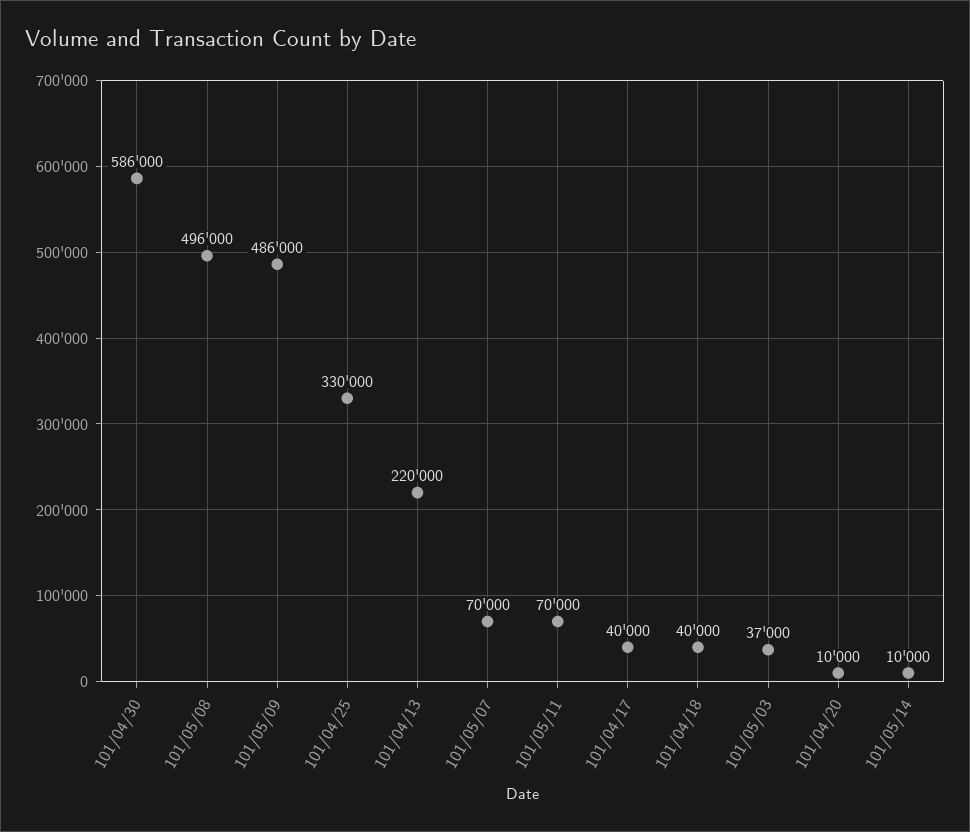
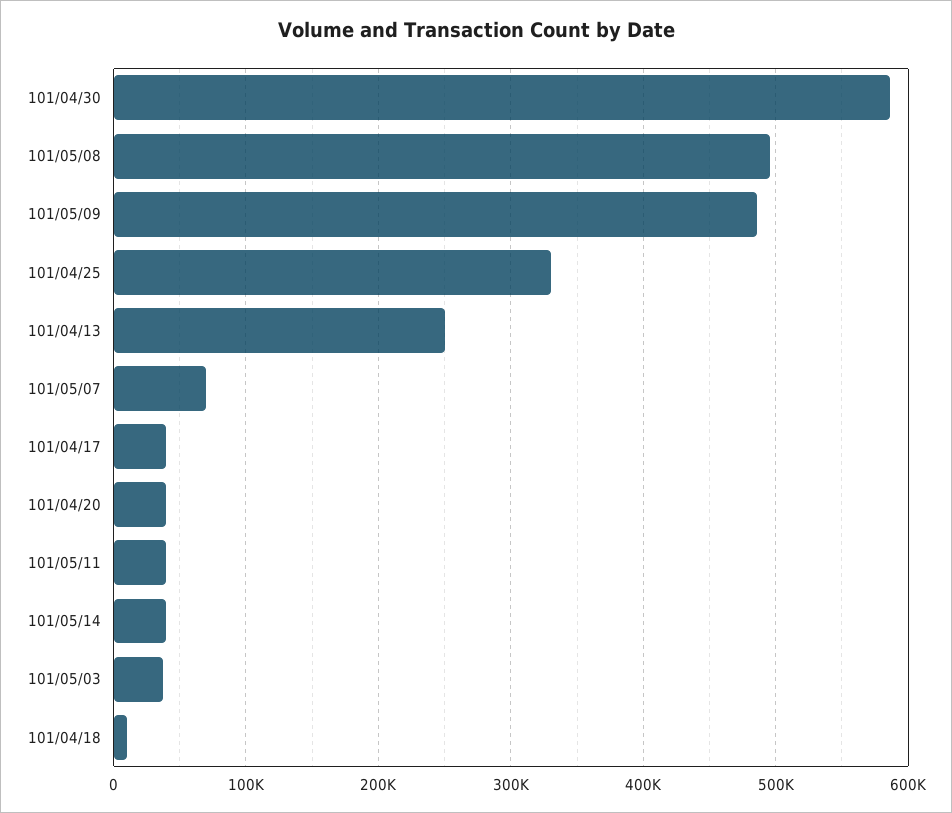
  {
    "101/04/30": 586000,
    "101/05/08": 496000,
    "101/05/09": 486000,
    "101/04/25": 330000,
-   "101/04/13": 220000,
+   "101/04/13": 250000,
    "101/05/07": 70000,
-   "101/05/11": 70000,
+   "101/05/11": 40000,
    "101/04/17": 40000,
-   "101/04/18": 40000,
+   "101/04/18": 10000,
    "101/05/03": 37000,
-   "101/04/20": 10000,
+   "101/04/20": 40000,
-   "101/05/14": 10000
+   "101/05/14": 40000
  }

